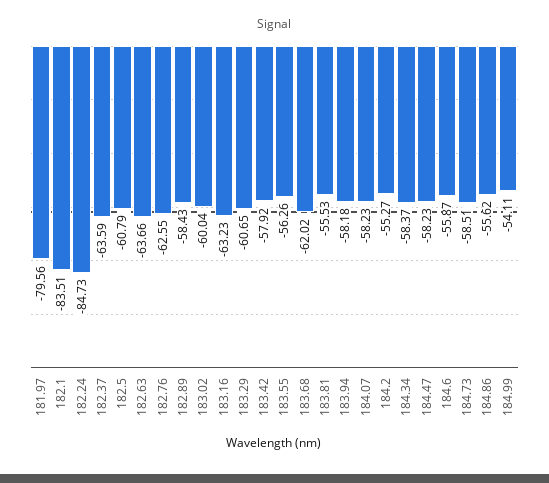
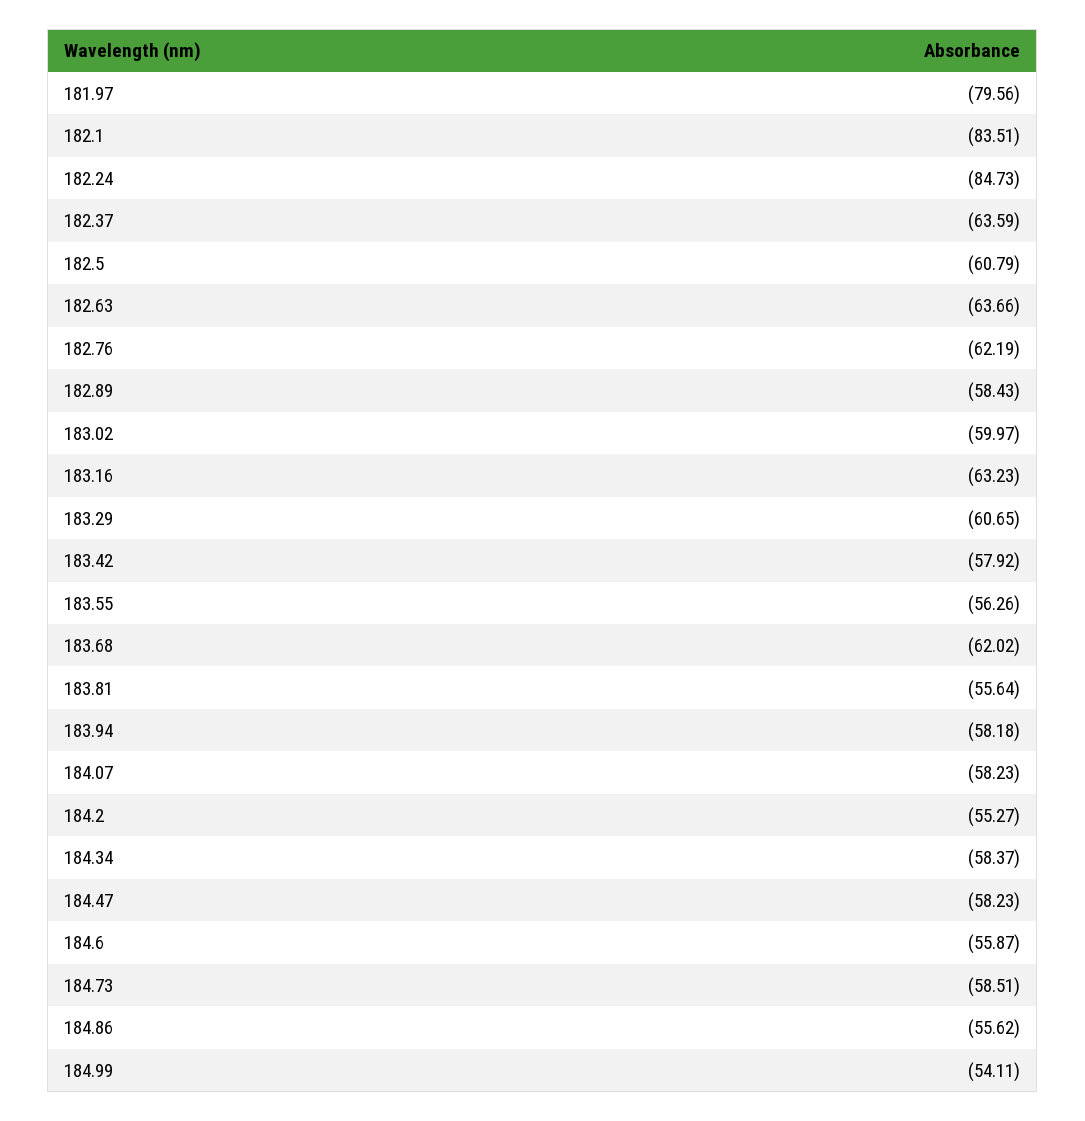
  {
    "181.97": -79.56,
    "182.1": -83.51,
    "182.24": -84.73,
    "182.37": -63.59,
    "182.5": -60.79,
    "182.63": -63.66,
-   "182.76": -62.55,
+   "182.76": -62.19,
    "182.89": -58.43,
-   "183.02": -60.04,
+   "183.02": -59.97,
    "183.16": -63.23,
    "183.29": -60.65,
    "183.42": -57.92,
    "183.55": -56.26,
    "183.68": -62.02,
-   "183.81": -55.53,
+   "183.81": -55.64,
    "183.94": -58.18,
    "184.07": -58.23,
    "184.2": -55.27,
    "184.34": -58.37,
    "184.47": -58.23,
    "184.6": -55.87,
    "184.73": -58.51,
    "184.86": -55.62,
    "184.99": -54.11
  }

